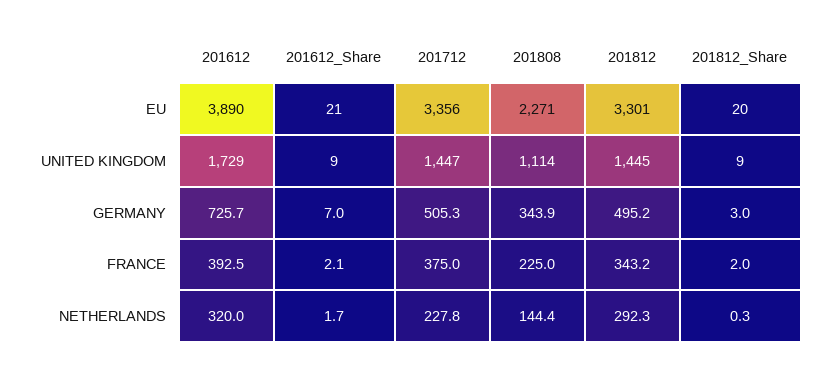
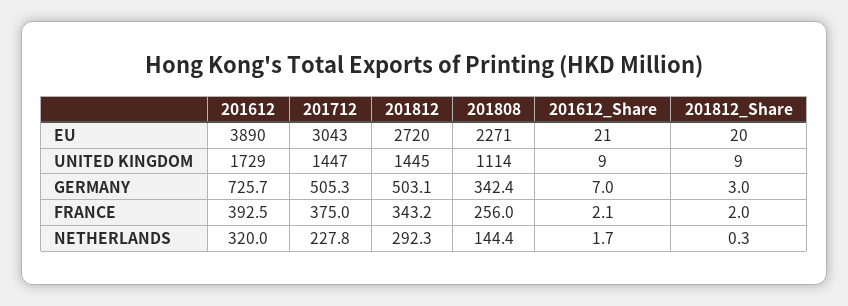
  {
    "201612": {
      "EU": 3890,
      "UNITED KINGDOM": 1729,
      "GERMANY": 725.7,
      "FRANCE": 392.5,
      "NETHERLANDS": 320
    },
    "201612_Share": {
      "EU": 21,
      "UNITED KINGDOM": 9,
      "GERMANY": 7,
      "FRANCE": 2.1,
      "NETHERLANDS": 1.7
    },
    "201712": {
-     "EU": 3356,
+     "EU": 3043,
      "UNITED KINGDOM": 1447,
      "GERMANY": 505.3,
      "FRANCE": 375,
      "NETHERLANDS": 227.8
    },
    "201808": {
      "EU": 2271,
      "UNITED KINGDOM": 1114,
-     "GERMANY": 343.9,
+     "GERMANY": 342.4,
-     "FRANCE": 225,
+     "FRANCE": 256,
      "NETHERLANDS": 144.4
    },
    "201812": {
-     "EU": 3301,
+     "EU": 2720,
      "UNITED KINGDOM": 1445,
-     "GERMANY": 495.2,
+     "GERMANY": 503.1,
      "FRANCE": 343.2,
      "NETHERLANDS": 292.3
    },
    "201812_Share": {
      "EU": 20,
      "UNITED KINGDOM": 9,
      "GERMANY": 3,
      "FRANCE": 2,
      "NETHERLANDS": 0.3
    }
  }

